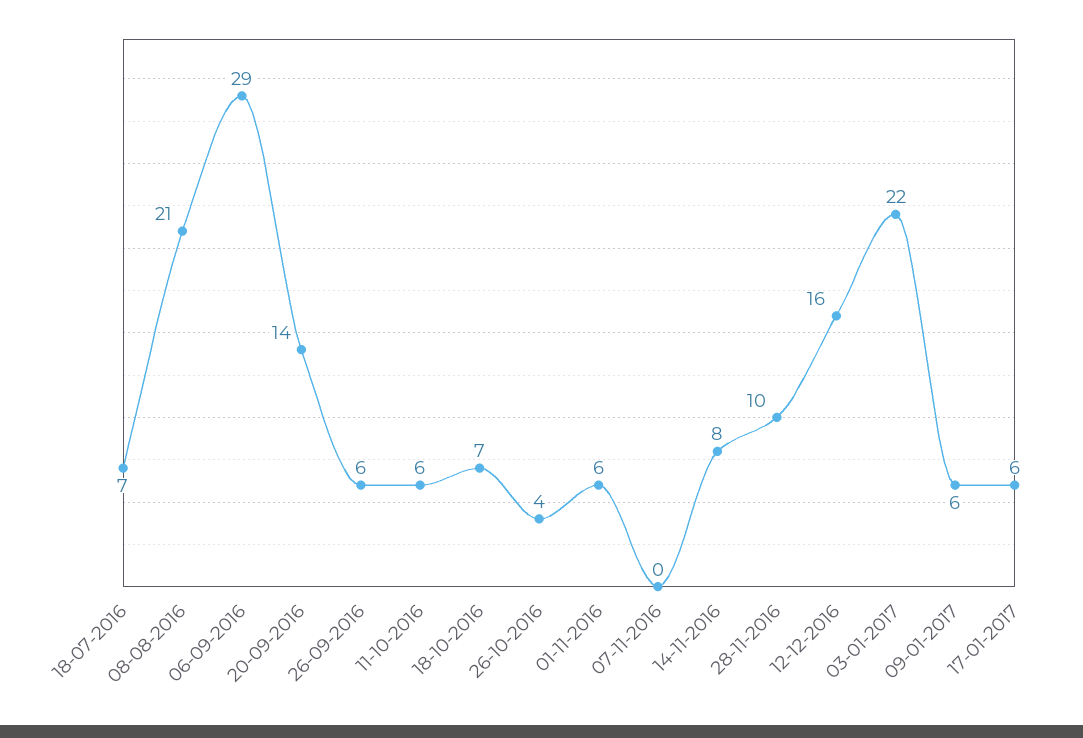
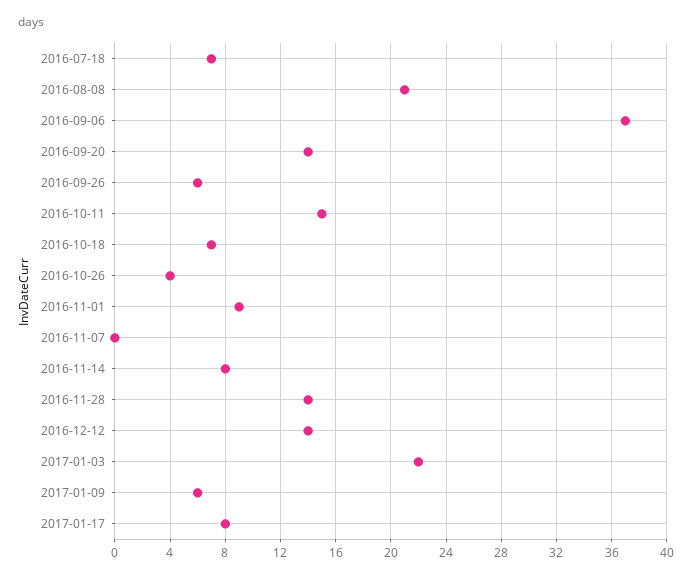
  {
    "18-07-2016": 7,
    "08-08-2016": 21,
-   "06-09-2016": 29,
+   "06-09-2016": 37,
    "20-09-2016": 14,
    "26-09-2016": 6,
-   "11-10-2016": 6,
+   "11-10-2016": 15,
    "18-10-2016": 7,
    "26-10-2016": 4,
-   "01-11-2016": 6,
+   "01-11-2016": 9,
    "07-11-2016": 0,
    "14-11-2016": 8,
-   "28-11-2016": 10,
+   "28-11-2016": 14,
-   "12-12-2016": 16,
+   "12-12-2016": 14,
    "03-01-2017": 22,
    "09-01-2017": 6,
-   "17-01-2017": 6
+   "17-01-2017": 8
  }

